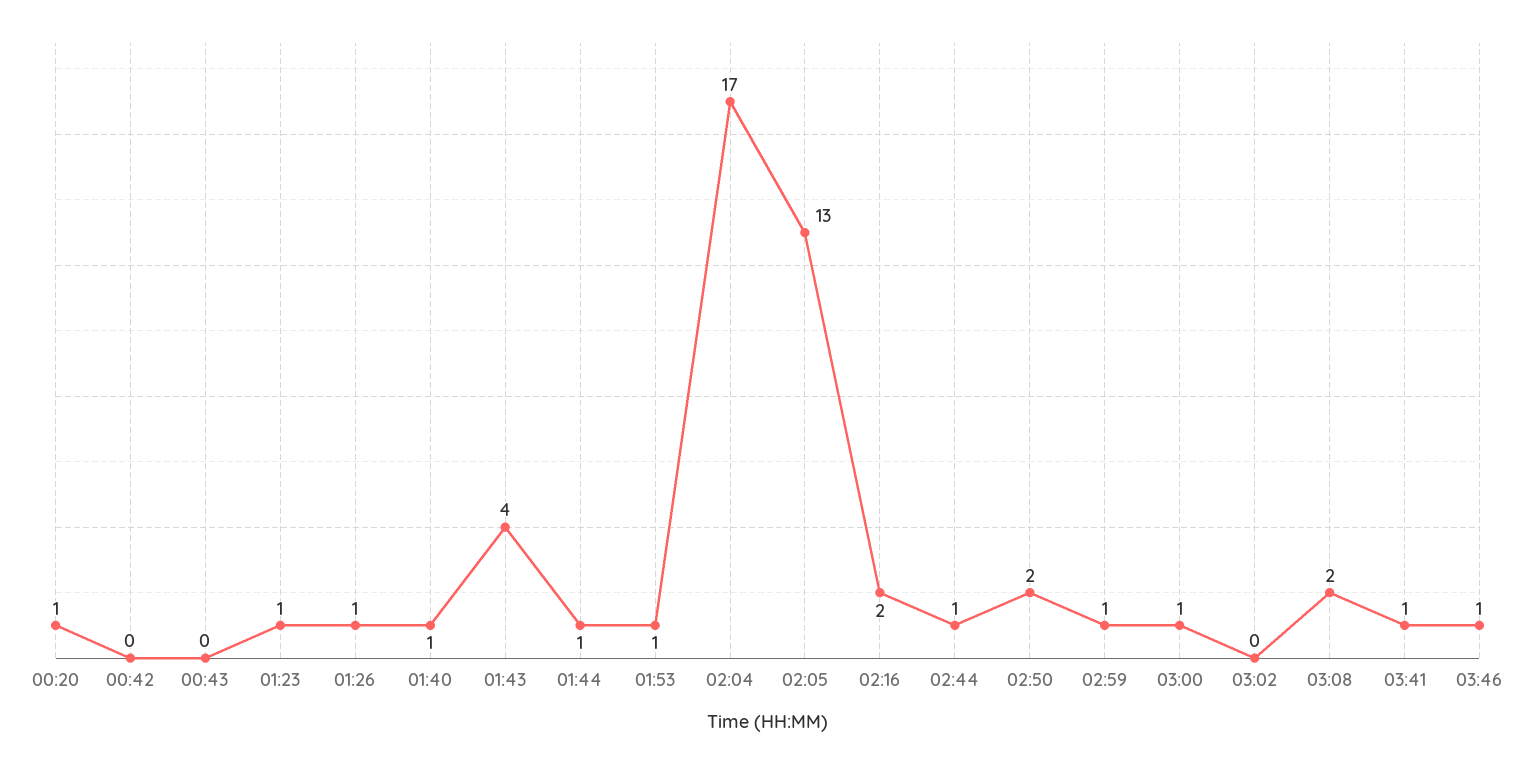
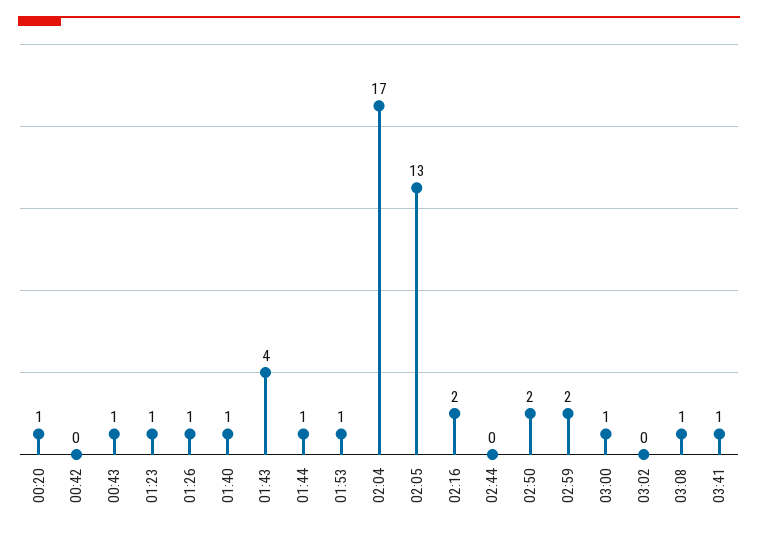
  {
    "00:20": 1,
    "00:42": 0,
-   "00:43": 0,
+   "00:43": 1,
    "01:23": 1,
    "01:26": 1,
    "01:40": 1,
    "01:43": 4,
    "01:44": 1,
    "01:53": 1,
    "02:04": 17,
    "02:05": 13,
    "02:16": 2,
-   "02:44": 1,
+   "02:44": 0,
    "02:50": 2,
-   "02:59": 1,
+   "02:59": 2,
    "03:00": 1,
    "03:02": 0,
-   "03:08": 2,
+   "03:08": 1,
-   "03:41": 1,
+   "03:41": 1
-   "03:46": 1
  }

